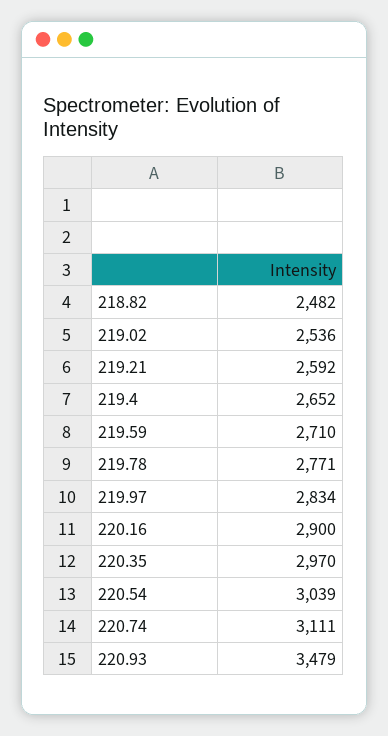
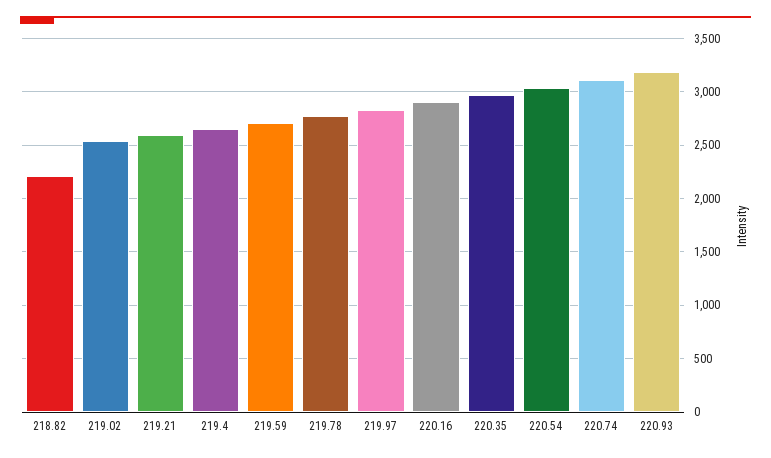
  {
-   "218.82": 2482,
+   "218.82": 2200,
    "219.02": 2536,
    "219.21": 2592,
    "219.4": 2652,
    "219.59": 2710,
    "219.78": 2771,
    "219.97": 2834,
    "220.16": 2900,
    "220.35": 2970,
    "220.54": 3039,
    "220.74": 3111,
-   "220.93": 3479
+   "220.93": 3200
  }

